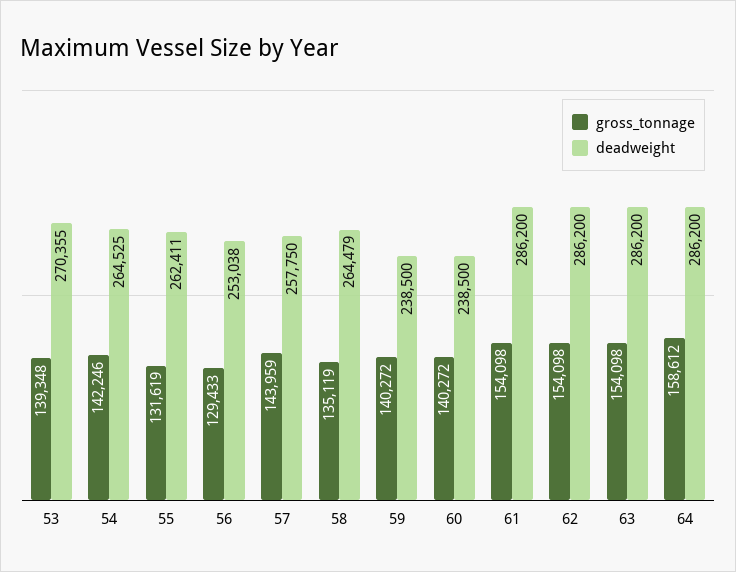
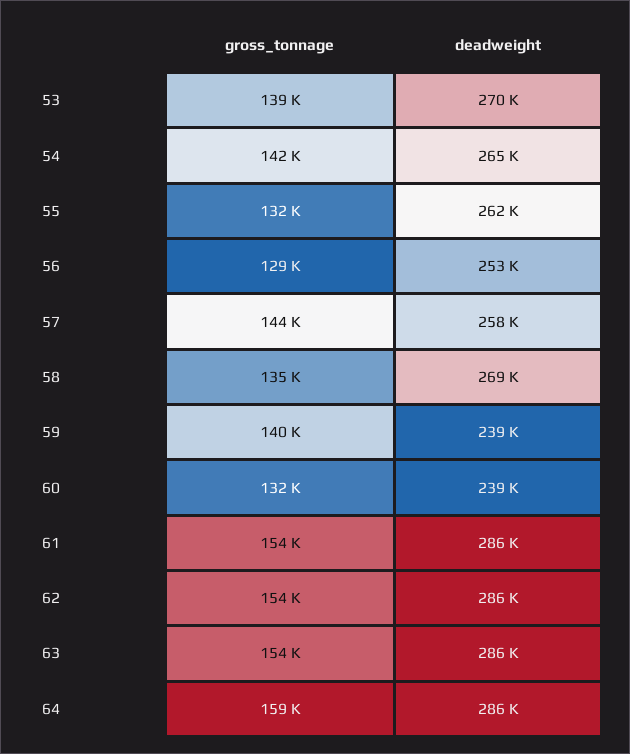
  {
    "gross_tonnage": {
      "53": 139348,
      "54": 142246,
      "55": 131619,
      "56": 129433,
      "57": 143959,
      "58": 135119,
      "59": 140272,
-     "60": 140272,
+     "60": 132000,
      "61": 154098,
      "62": 154098,
      "63": 154098,
      "64": 158612
    },
    "deadweight": {
      "53": 270355,
      "54": 264525,
      "55": 262411,
      "56": 253038,
      "57": 257750,
-     "58": 264479,
+     "58": 269000,
      "59": 238500,
      "60": 238500,
      "61": 286200,
      "62": 286200,
      "63": 286200,
      "64": 286200
    }
  }

